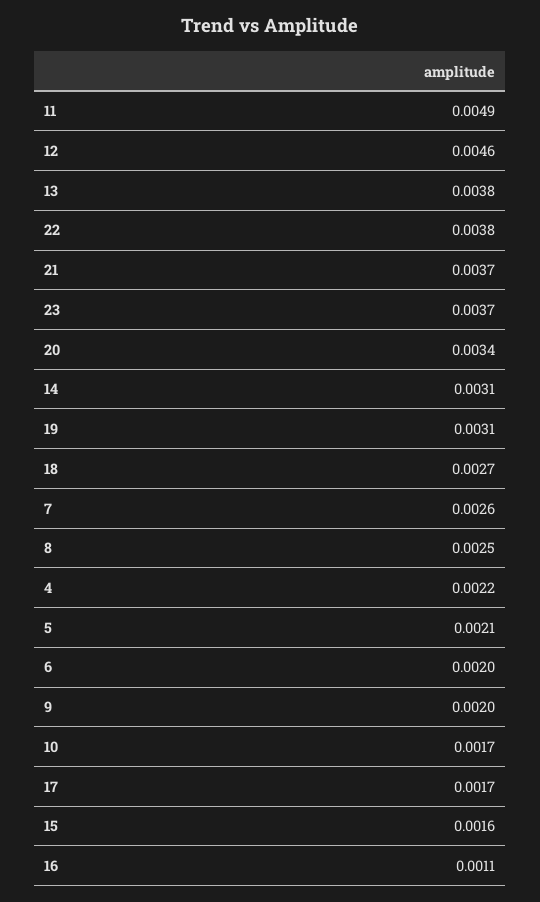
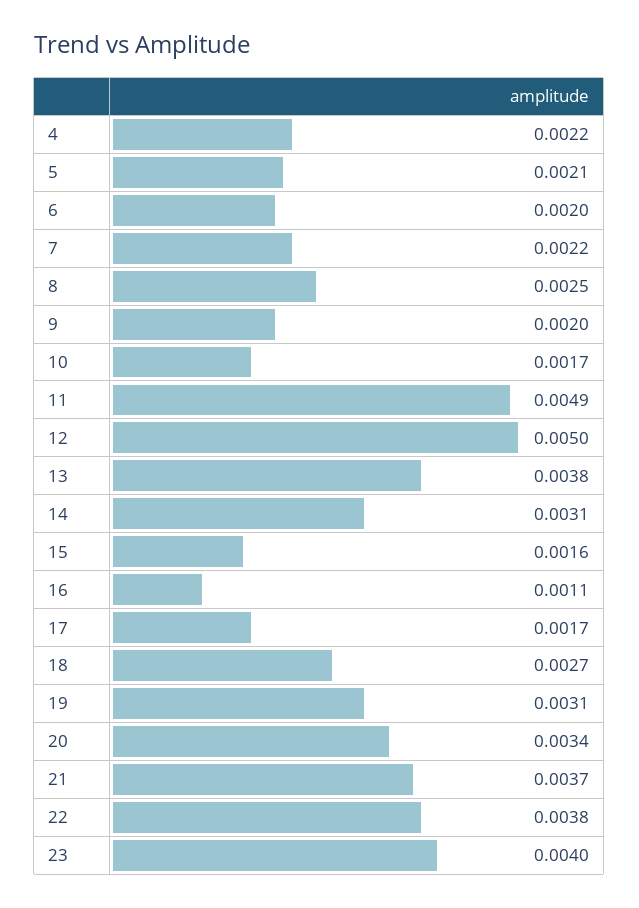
  {
    "11": 0.0049,
-   "12": 0.0046,
+   "12": 0.005,
    "13": 0.0038,
    "22": 0.0038,
    "21": 0.0037,
-   "23": 0.0037,
+   "23": 0.004,
    "20": 0.0034,
    "14": 0.0031,
    "19": 0.0031,
    "18": 0.0027,
-   "7": 0.0026,
+   "7": 0.0022,
    "8": 0.0025,
    "4": 0.0022,
    "5": 0.0021,
    "6": 0.002,
    "9": 0.002,
    "10": 0.0017,
    "17": 0.0017,
    "15": 0.0016,
    "16": 0.0011
  }

